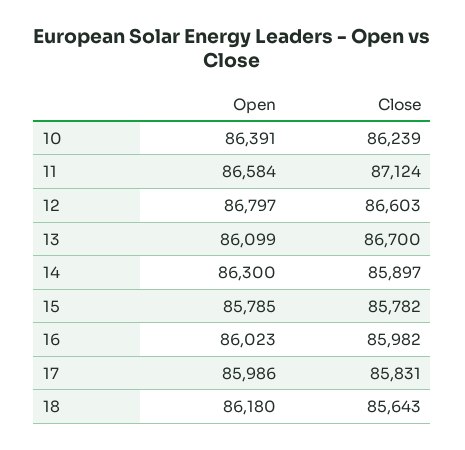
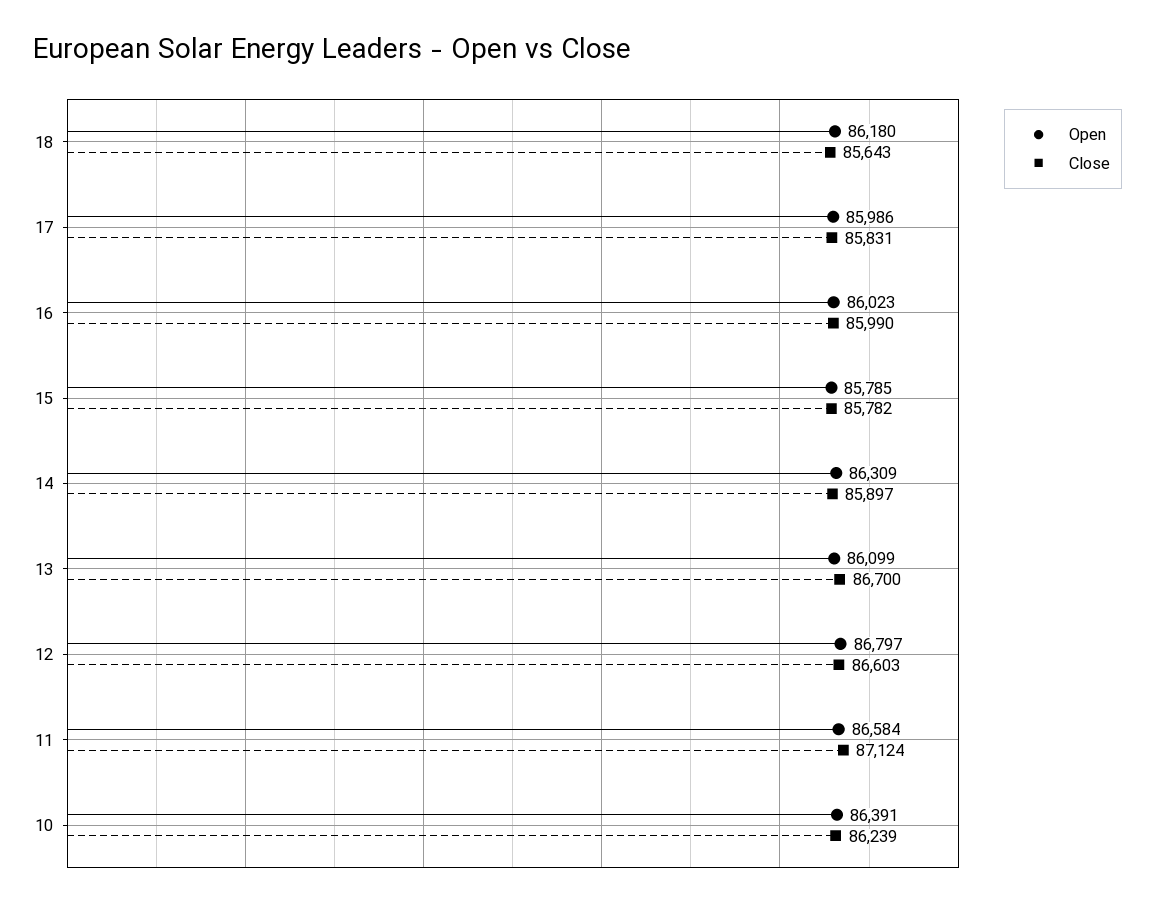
  {
    "Open": {
      "10": 86391,
      "11": 86584,
      "12": 86797,
      "13": 86099,
-     "14": 86300,
+     "14": 86309,
      "15": 85785,
      "16": 86023,
      "17": 85986,
      "18": 86180
    },
    "Close": {
      "10": 86239,
      "11": 87124,
      "12": 86603,
      "13": 86700,
      "14": 85897,
      "15": 85782,
-     "16": 85982,
+     "16": 85990,
      "17": 85831,
      "18": 85643
    }
  }

